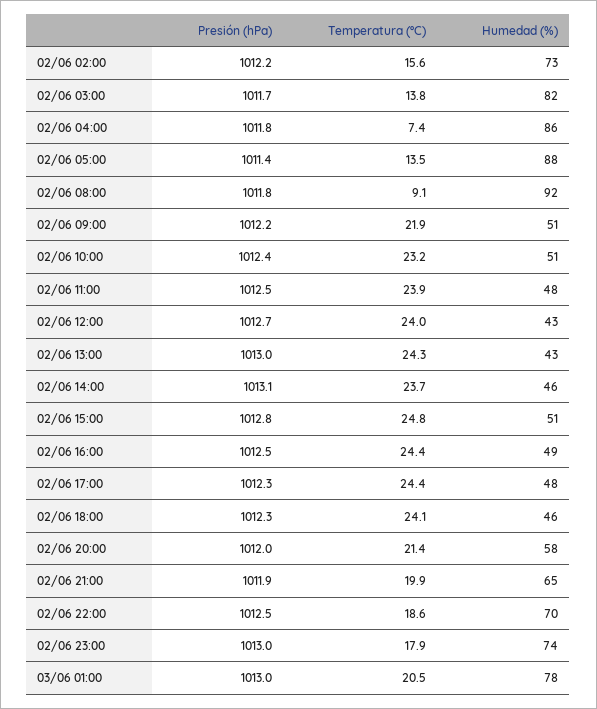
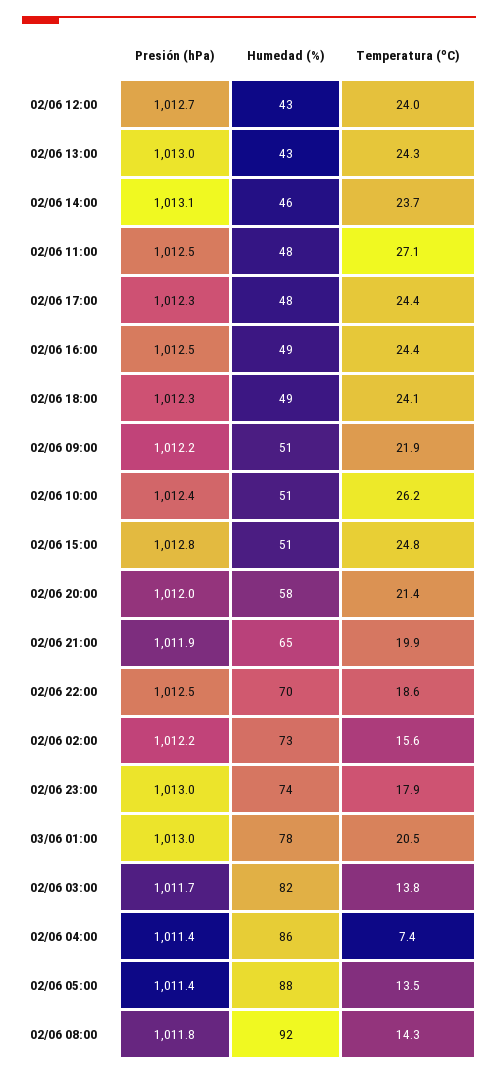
  {
    "Presión (hPa)": {
      "02/06 02:00": 1012.2,
      "02/06 03:00": 1011.7,
-     "02/06 04:00": 1011.8,
+     "02/06 04:00": 1011.4,
      "02/06 05:00": 1011.4,
      "02/06 08:00": 1011.8,
      "02/06 09:00": 1012.2,
      "02/06 10:00": 1012.4,
      "02/06 11:00": 1012.5,
      "02/06 12:00": 1012.7,
      "02/06 13:00": 1013,
      "02/06 14:00": 1013.1,
      "02/06 15:00": 1012.8,
      "02/06 16:00": 1012.5,
      "02/06 17:00": 1012.3,
      "02/06 18:00": 1012.3,
      "02/06 20:00": 1012,
      "02/06 21:00": 1011.9,
      "02/06 22:00": 1012.5,
      "02/06 23:00": 1013,
      "03/06 01:00": 1013
    },
    "Temperatura (ºC)": {
      "02/06 02:00": 15.6,
      "02/06 03:00": 13.8,
      "02/06 04:00": 7.4,
      "02/06 05:00": 13.5,
-     "02/06 08:00": 9.1,
+     "02/06 08:00": 14.3,
      "02/06 09:00": 21.9,
-     "02/06 10:00": 23.2,
+     "02/06 10:00": 26.2,
-     "02/06 11:00": 23.9,
+     "02/06 11:00": 27.1,
      "02/06 12:00": 24,
      "02/06 13:00": 24.3,
      "02/06 14:00": 23.7,
      "02/06 15:00": 24.8,
      "02/06 16:00": 24.4,
      "02/06 17:00": 24.4,
      "02/06 18:00": 24.1,
      "02/06 20:00": 21.4,
      "02/06 21:00": 19.9,
      "02/06 22:00": 18.6,
      "02/06 23:00": 17.9,
      "03/06 01:00": 20.5
    },
    "Humedad (%)": {
      "02/06 02:00": 73,
      "02/06 03:00": 82,
      "02/06 04:00": 86,
      "02/06 05:00": 88,
      "02/06 08:00": 92,
      "02/06 09:00": 51,
      "02/06 10:00": 51,
      "02/06 11:00": 48,
      "02/06 12:00": 43,
      "02/06 13:00": 43,
      "02/06 14:00": 46,
      "02/06 15:00": 51,
      "02/06 16:00": 49,
      "02/06 17:00": 48,
-     "02/06 18:00": 46,
+     "02/06 18:00": 49,
      "02/06 20:00": 58,
      "02/06 21:00": 65,
      "02/06 22:00": 70,
      "02/06 23:00": 74,
      "03/06 01:00": 78
    }
  }

